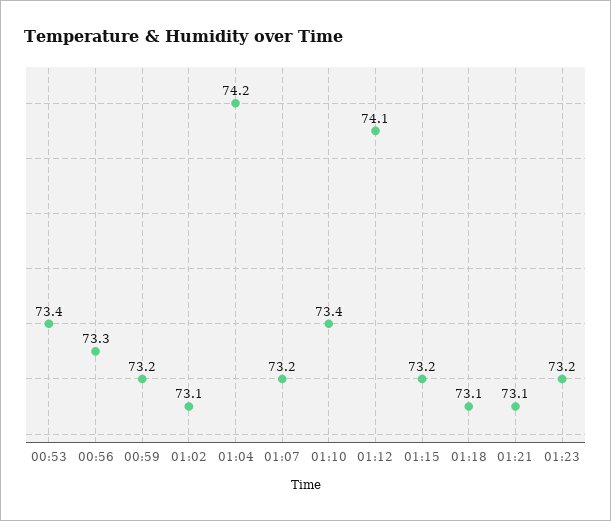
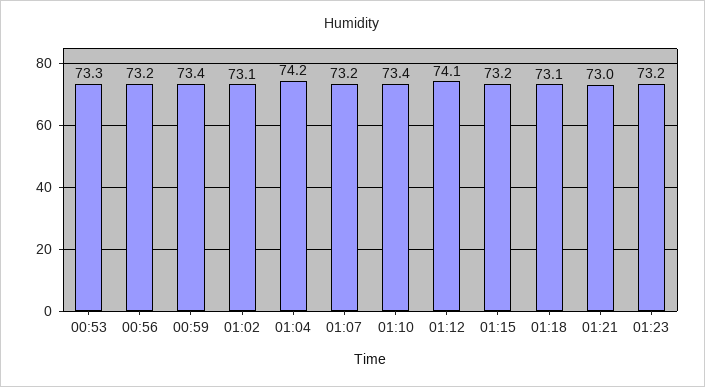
  {
-   "00:53": 73.4,
+   "00:53": 73.3,
-   "00:56": 73.3,
+   "00:56": 73.2,
-   "00:59": 73.2,
+   "00:59": 73.4,
    "01:02": 73.1,
    "01:04": 74.2,
    "01:07": 73.2,
    "01:10": 73.4,
    "01:12": 74.1,
    "01:15": 73.2,
    "01:18": 73.1,
-   "01:21": 73.1,
+   "01:21": 73,
    "01:23": 73.2
  }

